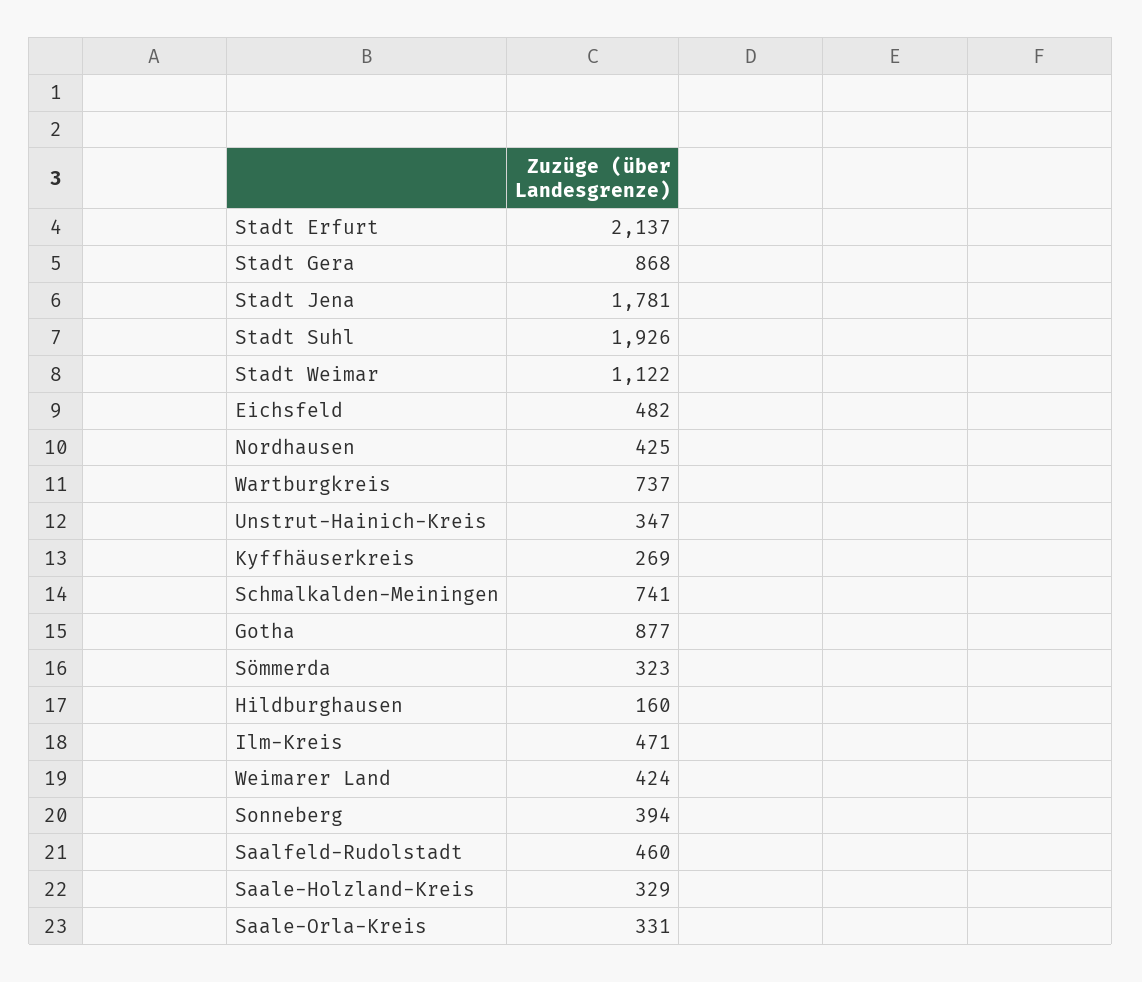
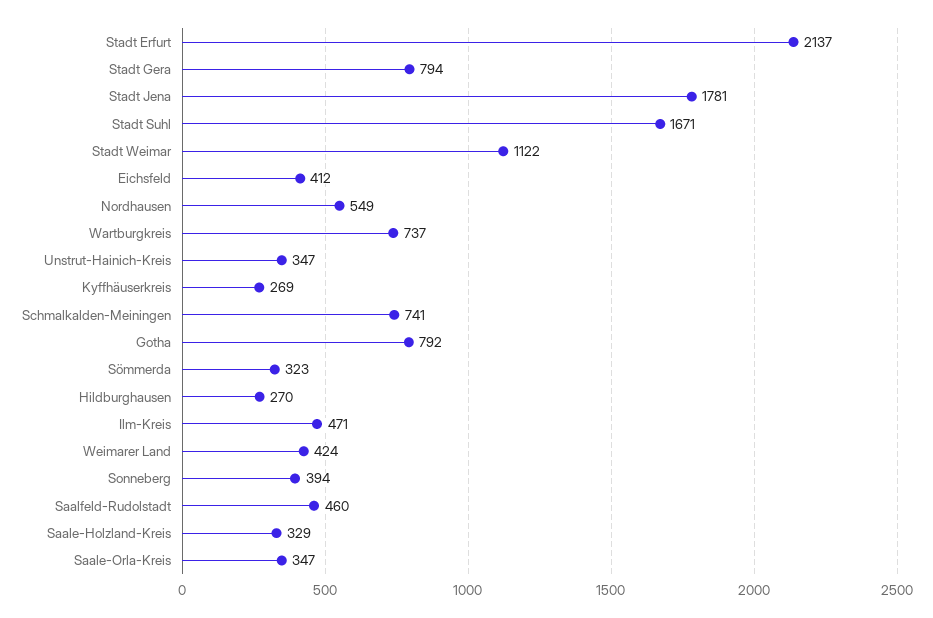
  {
    "Stadt Erfurt": 2137,
-   "Stadt Gera": 868,
+   "Stadt Gera": 794,
    "Stadt Jena": 1781,
-   "Stadt Suhl": 1926,
+   "Stadt Suhl": 1671,
    "Stadt Weimar": 1122,
-   "Eichsfeld": 482,
+   "Eichsfeld": 412,
-   "Nordhausen": 425,
+   "Nordhausen": 549,
    "Wartburgkreis": 737,
    "Unstrut-Hainich-Kreis": 347,
    "Kyffhäuserkreis": 269,
    "Schmalkalden-Meiningen": 741,
-   "Gotha": 877,
+   "Gotha": 792,
    "Sömmerda": 323,
-   "Hildburghausen": 160,
+   "Hildburghausen": 270,
    "Ilm-Kreis": 471,
    "Weimarer Land": 424,
    "Sonneberg": 394,
    "Saalfeld-Rudolstadt": 460,
    "Saale-Holzland-Kreis": 329,
-   "Saale-Orla-Kreis": 331
+   "Saale-Orla-Kreis": 347
  }

